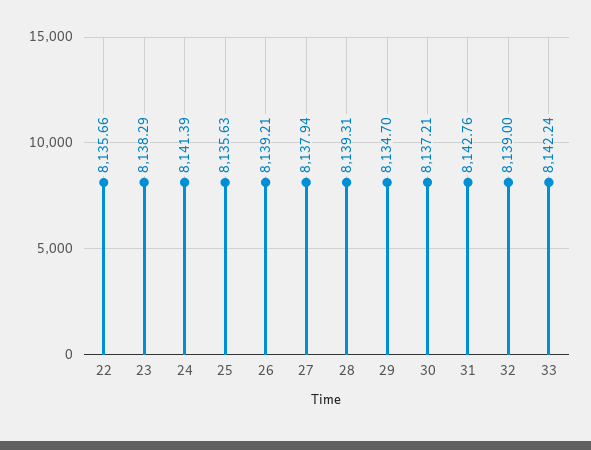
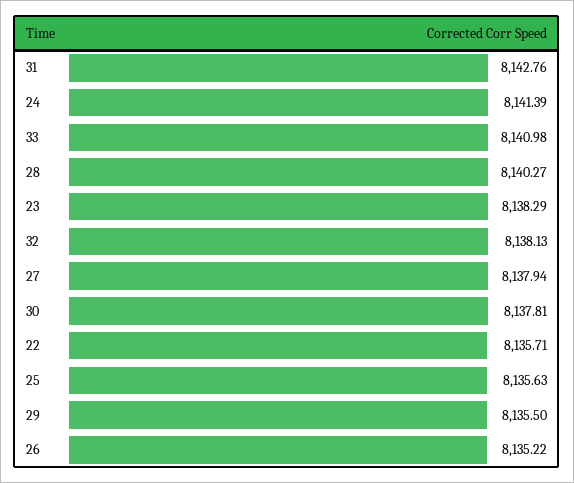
  {
-   "22": 8135.66,
+   "22": 8135.71,
    "23": 8138.29,
    "24": 8141.39,
    "25": 8135.63,
-   "26": 8139.21,
+   "26": 8135.22,
    "27": 8137.94,
-   "28": 8139.31,
+   "28": 8140.27,
-   "29": 8134.7,
+   "29": 8135.5,
-   "30": 8137.21,
+   "30": 8137.81,
    "31": 8142.76,
-   "32": 8139,
+   "32": 8138.13,
-   "33": 8142.24
+   "33": 8140.98
  }

